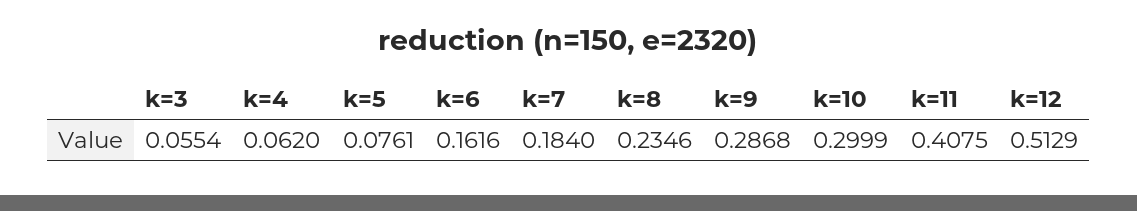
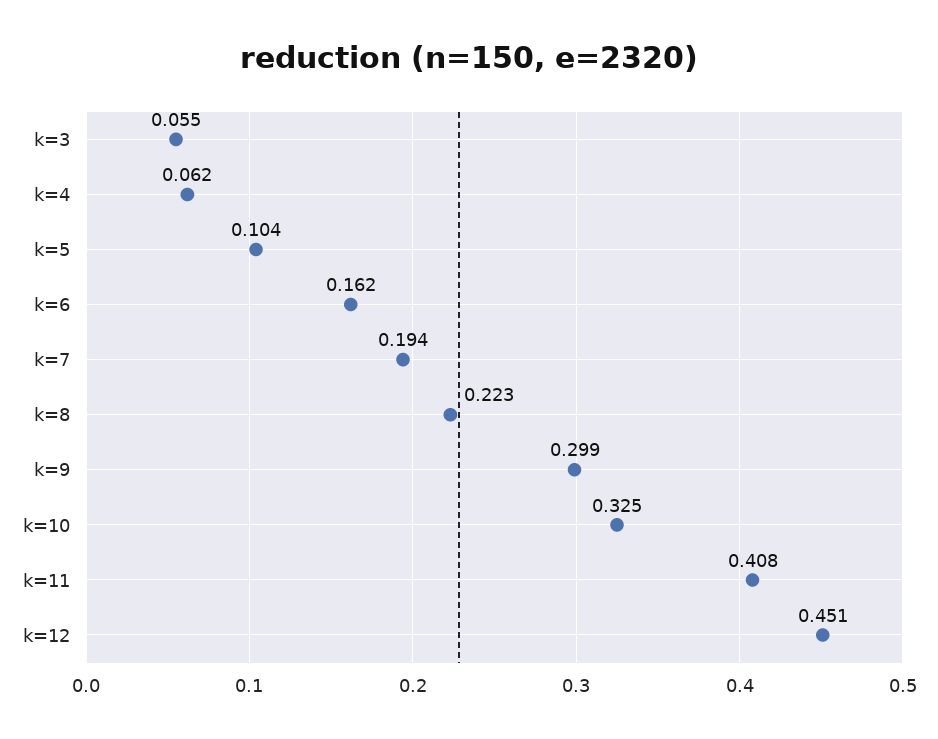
  {
    "k=3": 0.0554,
    "k=4": 0.062,
-   "k=5": 0.0761,
+   "k=5": 0.104,
    "k=6": 0.1616,
-   "k=7": 0.184,
+   "k=7": 0.194,
-   "k=8": 0.2346,
+   "k=8": 0.223,
-   "k=9": 0.2868,
+   "k=9": 0.299,
-   "k=10": 0.2999,
+   "k=10": 0.325,
    "k=11": 0.4075,
-   "k=12": 0.5129
+   "k=12": 0.451
  }

